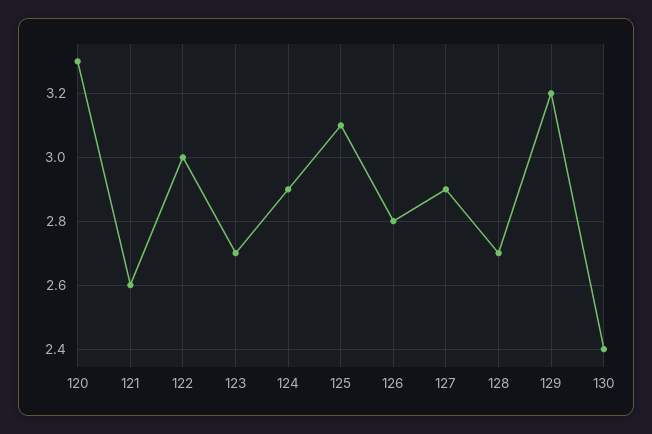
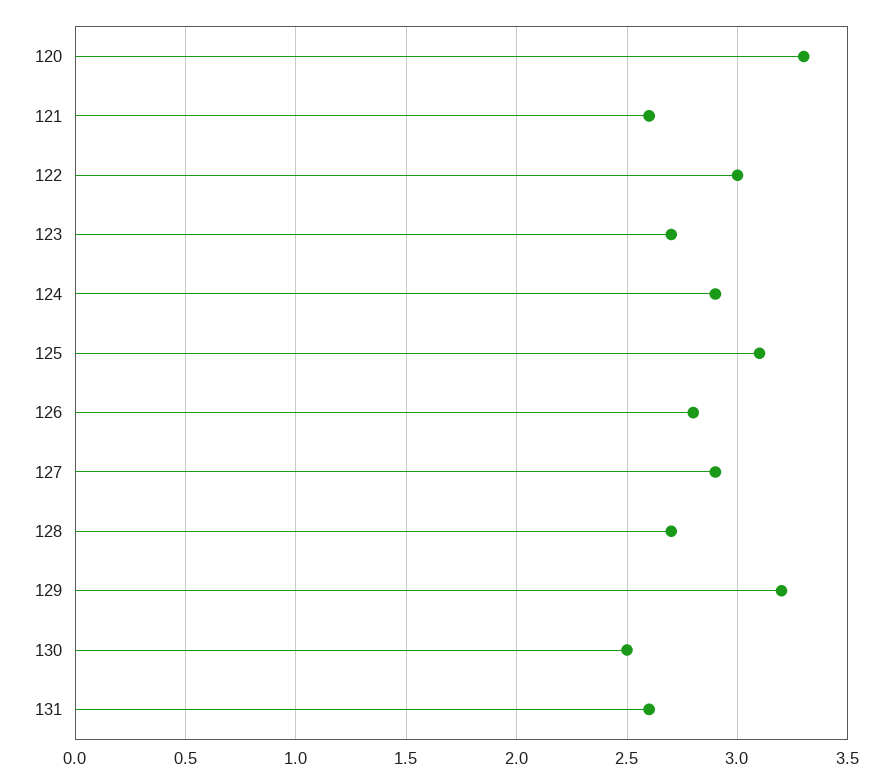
  {
    "120": 3.3,
    "121": 2.6,
    "122": 3,
    "123": 2.7,
    "124": 2.9,
    "125": 3.1,
    "126": 2.8,
    "127": 2.9,
    "128": 2.7,
    "129": 3.2,
-   "130": 2.4
+   "130": 2.5,
+   "131": 2.6
  }

